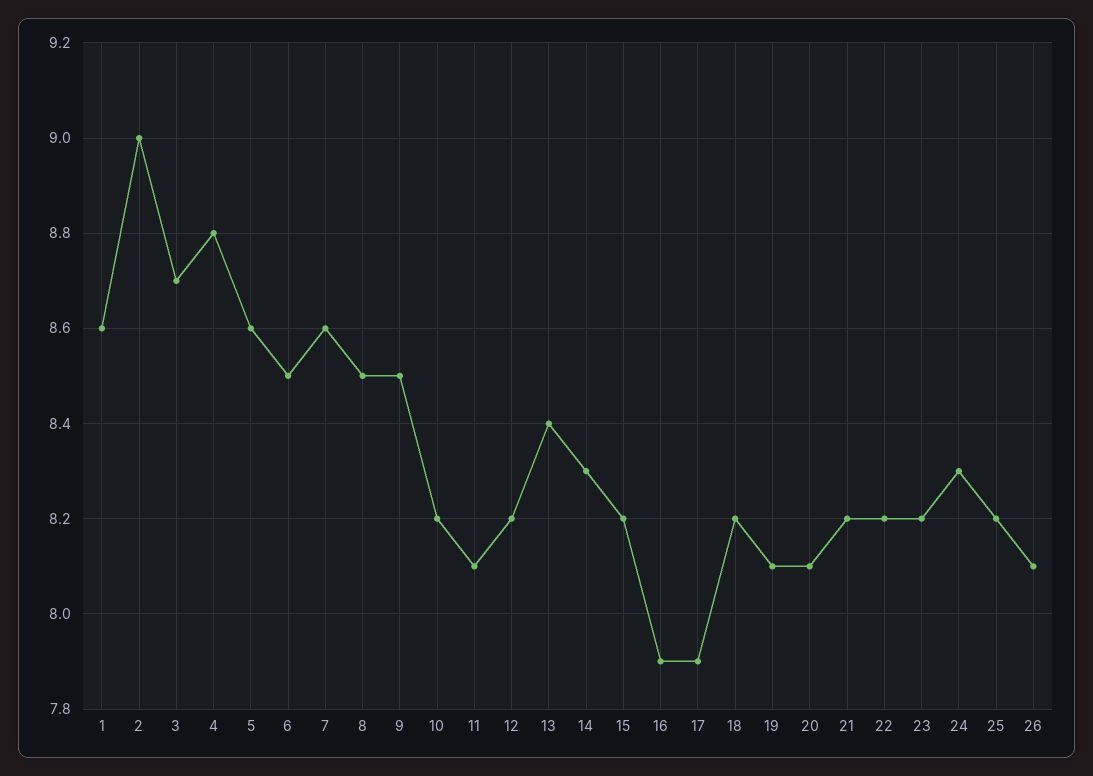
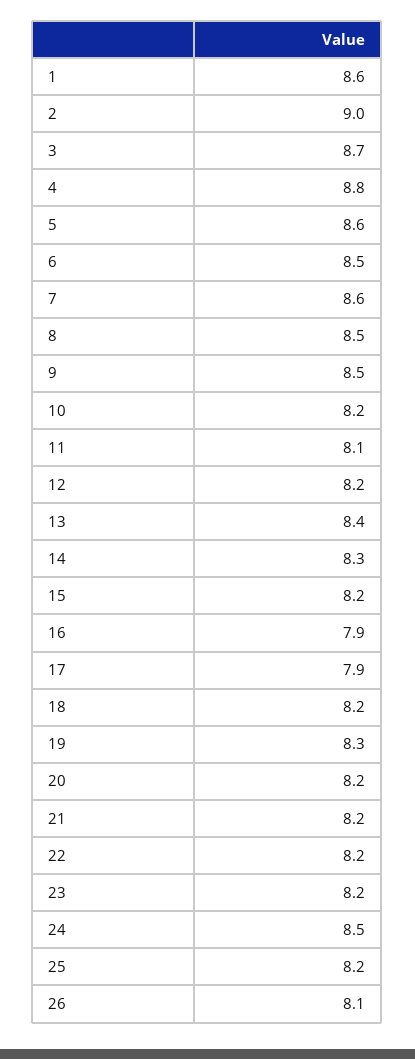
  {
    "1": 8.6,
    "2": 9,
    "3": 8.7,
    "4": 8.8,
    "5": 8.6,
    "6": 8.5,
    "7": 8.6,
    "8": 8.5,
    "9": 8.5,
    "10": 8.2,
    "11": 8.1,
    "12": 8.2,
    "13": 8.4,
    "14": 8.3,
    "15": 8.2,
    "16": 7.9,
    "17": 7.9,
    "18": 8.2,
-   "19": 8.1,
+   "19": 8.3,
-   "20": 8.1,
+   "20": 8.2,
    "21": 8.2,
    "22": 8.2,
    "23": 8.2,
-   "24": 8.3,
+   "24": 8.5,
    "25": 8.2,
    "26": 8.1
  }

